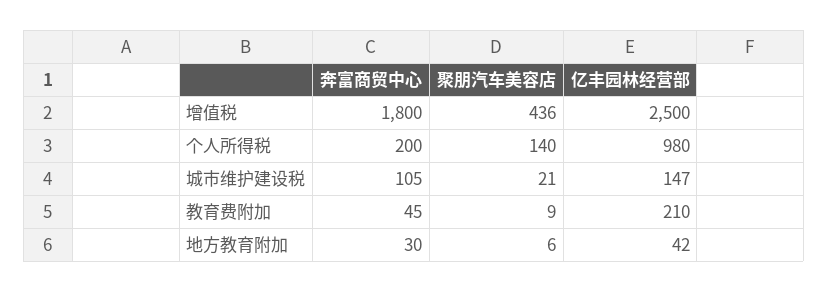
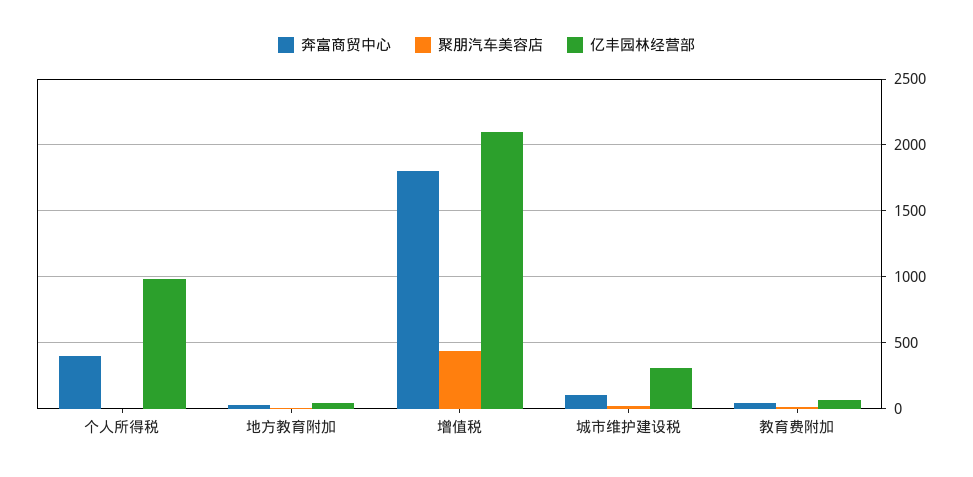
  {
    "奔富商贸中心": {
      "增值税": 1800,
-     "个人所得税": 200,
+     "个人所得税": 400,
      "城市维护建设税": 105,
      "教育费附加": 45,
      "地方教育附加": 30
    },
    "聚朋汽车美容店": {
      "增值税": 436,
-     "个人所得税": 140,
+     "个人所得税": 0,
      "城市维护建设税": 21,
      "教育费附加": 9,
      "地方教育附加": 6
    },
    "亿丰园林经营部": {
-     "增值税": 2500,
+     "增值税": 2100,
      "个人所得税": 980,
-     "城市维护建设税": 147,
+     "城市维护建设税": 300,
-     "教育费附加": 210,
+     "教育费附加": 50,
      "地方教育附加": 42
    }
  }

